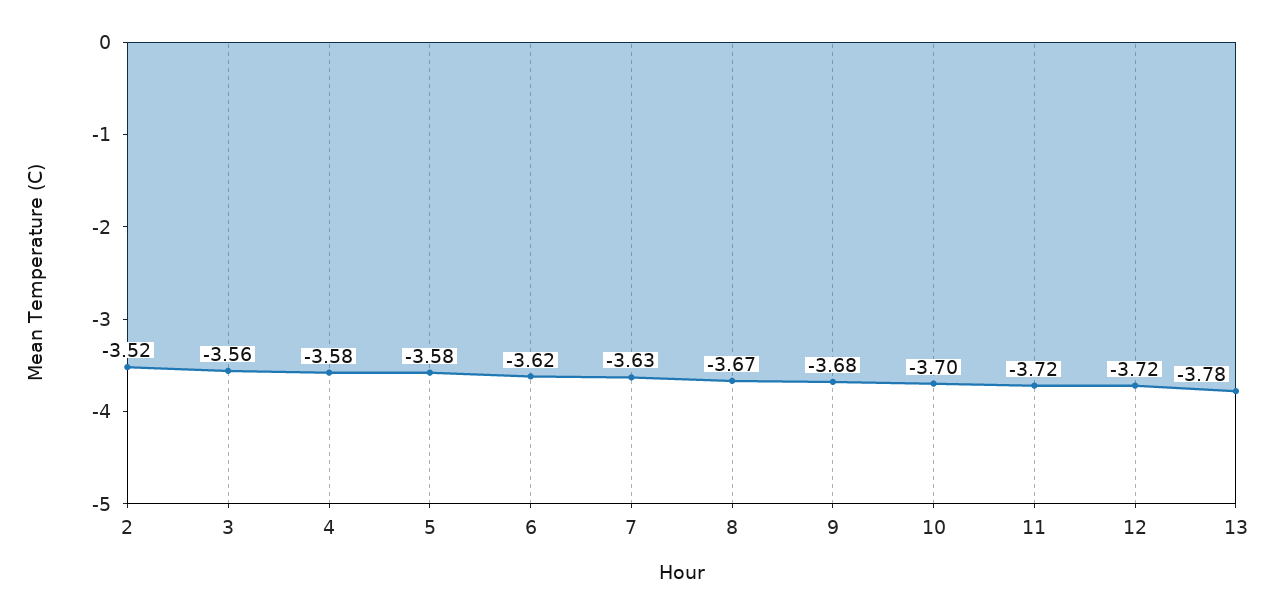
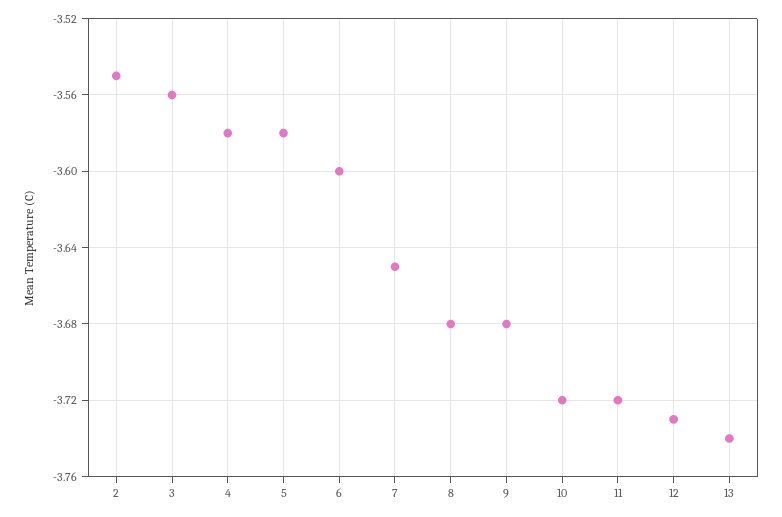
  {
-   "2": -3.52,
+   "2": -3.55,
    "3": -3.56,
    "4": -3.58,
    "5": -3.58,
-   "6": -3.62,
+   "6": -3.6,
-   "7": -3.63,
+   "7": -3.65,
-   "8": -3.67,
+   "8": -3.68,
    "9": -3.68,
-   "10": -3.7,
+   "10": -3.72,
    "11": -3.72,
-   "12": -3.72,
+   "12": -3.73,
-   "13": -3.78
+   "13": -3.74
  }

